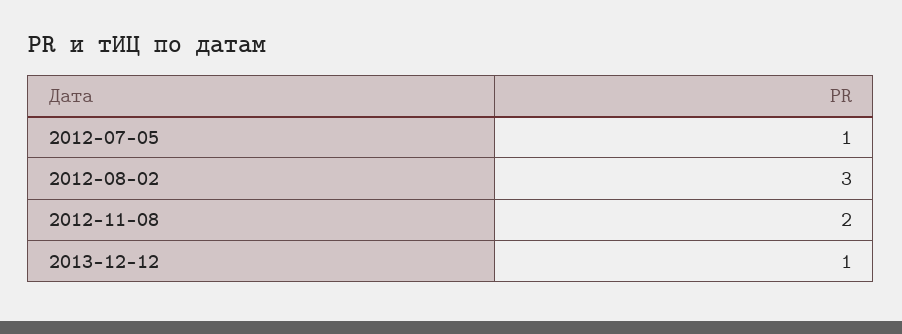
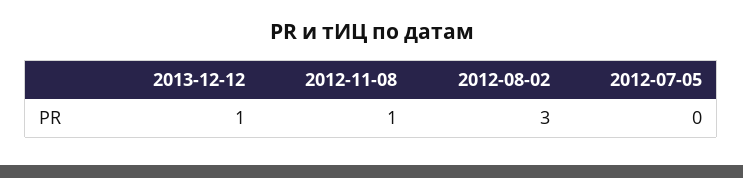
  {
-   "2012-07-05": 1,
+   "2012-07-05": 0,
    "2012-08-02": 3,
-   "2012-11-08": 2,
+   "2012-11-08": 1,
    "2013-12-12": 1
  }

